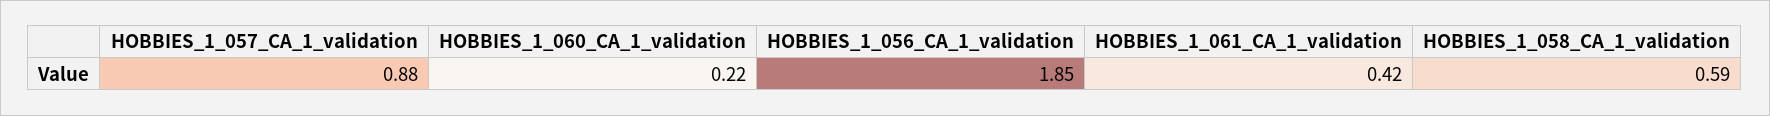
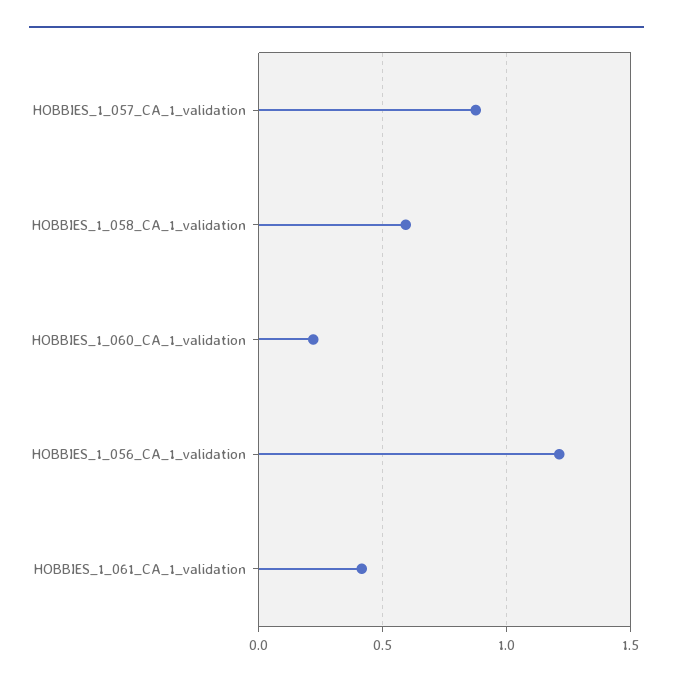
  {
    "HOBBIES_1_057_CA_1_validation": 0.88,
    "HOBBIES_1_060_CA_1_validation": 0.22,
-   "HOBBIES_1_056_CA_1_validation": 1.85,
+   "HOBBIES_1_056_CA_1_validation": 1.2,
    "HOBBIES_1_061_CA_1_validation": 0.42,
    "HOBBIES_1_058_CA_1_validation": 0.59
  }

